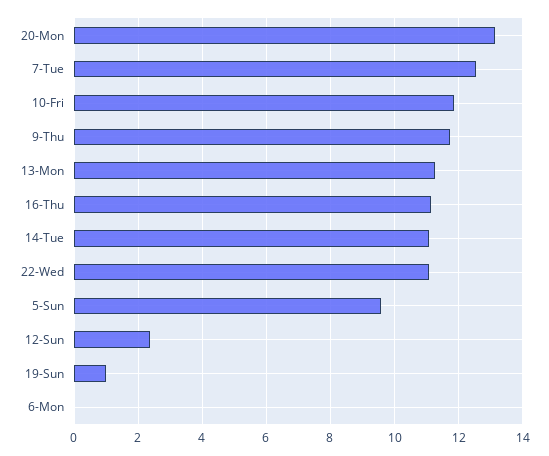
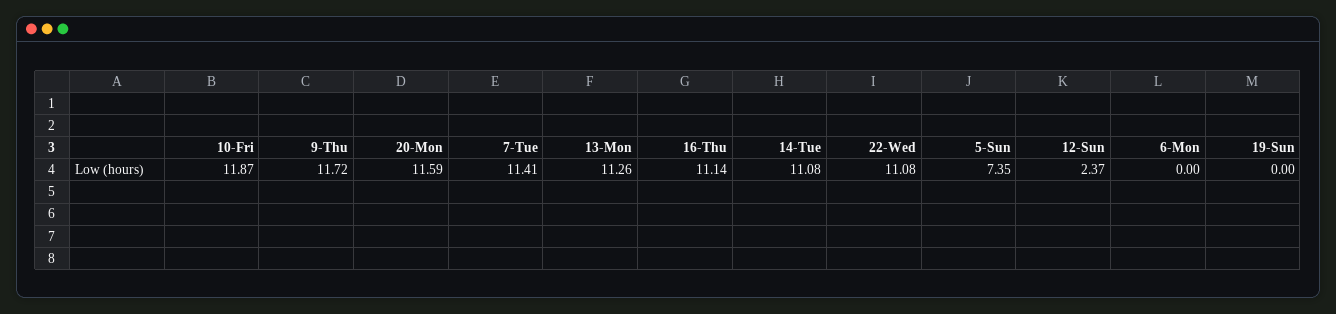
  {
-   "20-Mon": 13.2,
+   "20-Mon": 11.59,
-   "7-Tue": 12.6,
+   "7-Tue": 11.41,
    "10-Fri": 11.87,
    "9-Thu": 11.72,
    "13-Mon": 11.26,
    "16-Thu": 11.14,
    "14-Tue": 11.08,
    "22-Wed": 11.08,
-   "5-Sun": 9.6,
+   "5-Sun": 7.35,
    "12-Sun": 2.37,
-   "19-Sun": 1,
+   "19-Sun": 0,
    "6-Mon": 0
  }

